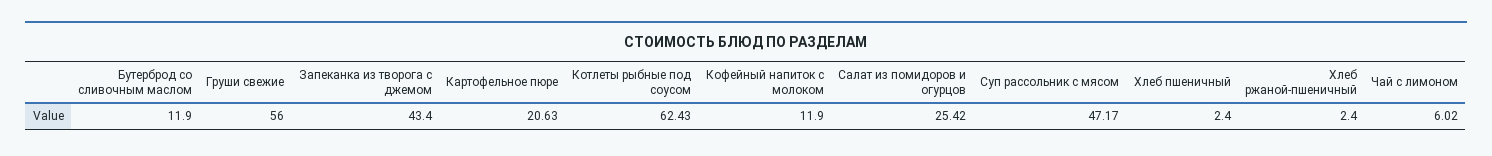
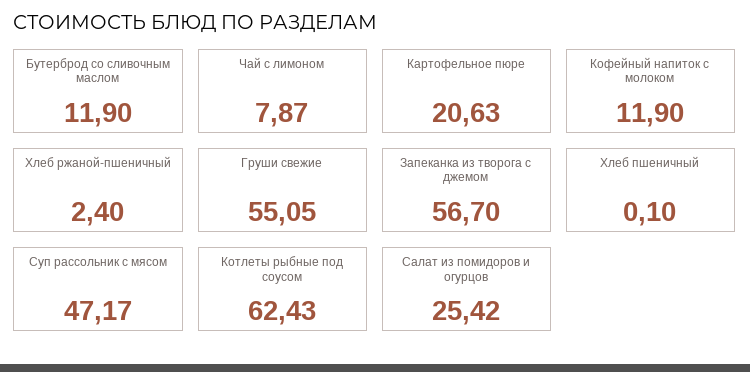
  {
    "Бутерброд со сливочным маслом": 11.9,
-   "Груши свежие": 56,
+   "Груши свежие": 55.05,
-   "Запеканка из творога с джемом": 43.4,
+   "Запеканка из творога с джемом": 56.7,
    "Картофельное пюре": 20.63,
    "Котлеты рыбные под соусом": 62.43,
    "Кофейный напиток с молоком": 11.9,
    "Салат из помидоров и огурцов": 25.42,
    "Суп рассольник с мясом": 47.17,
-   "Хлеб пшеничный": 2.4,
+   "Хлеб пшеничный": 0.1,
    "Хлеб ржаной-пшеничный": 2.4,
-   "Чай с лимоном": 6.02
+   "Чай с лимоном": 7.87
  }

